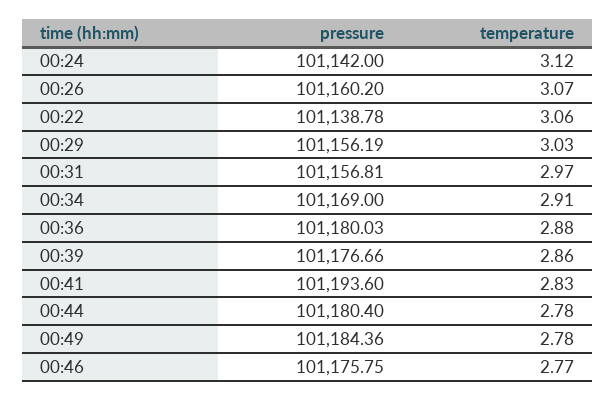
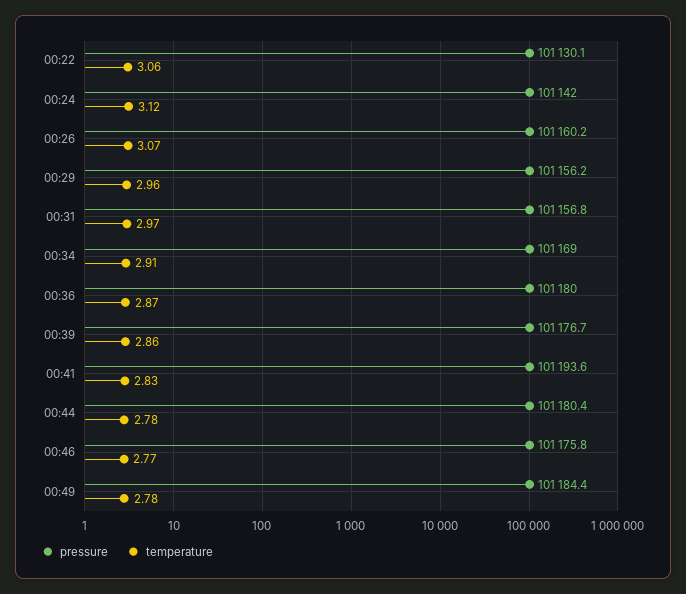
  {
    "pressure": {
      "00:24": 101142,
      "00:26": 101160.2,
-     "00:22": 101138.78,
+     "00:22": 101130.1,
      "00:29": 101156.19,
      "00:31": 101156.81,
      "00:34": 101169,
      "00:36": 101180.03,
      "00:39": 101176.66,
      "00:41": 101193.6,
      "00:44": 101180.4,
      "00:49": 101184.36,
      "00:46": 101175.75
    },
    "temperature": {
      "00:24": 3.12,
      "00:26": 3.07,
      "00:22": 3.06,
-     "00:29": 3.03,
+     "00:29": 2.96,
      "00:31": 2.97,
      "00:34": 2.91,
-     "00:36": 2.88,
+     "00:36": 2.87,
      "00:39": 2.86,
      "00:41": 2.83,
      "00:44": 2.78,
      "00:49": 2.78,
      "00:46": 2.77
    }
  }

